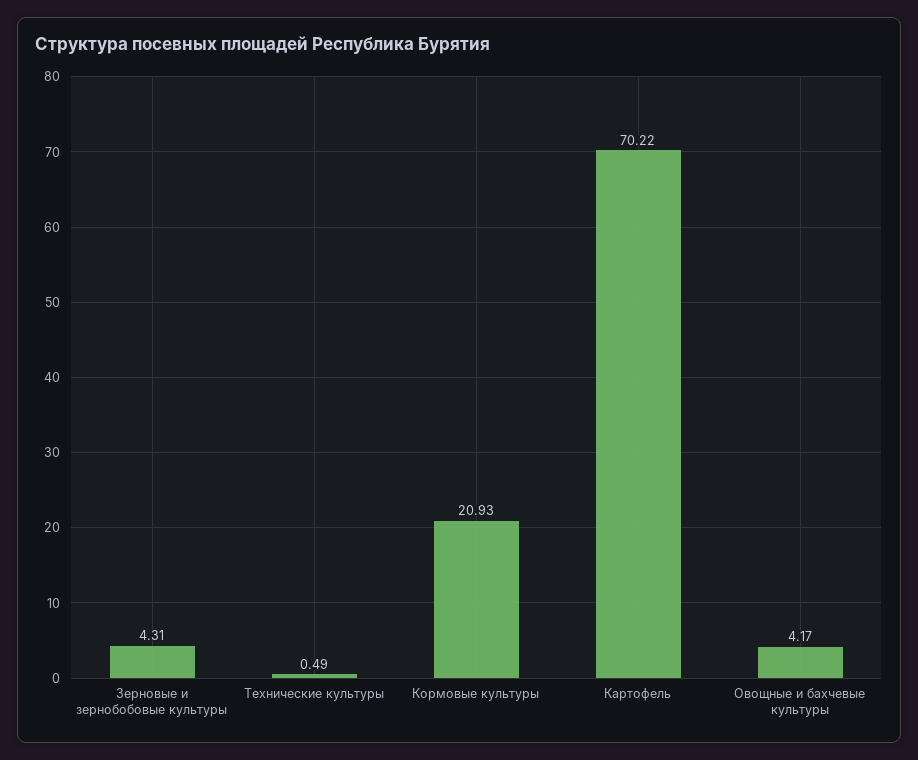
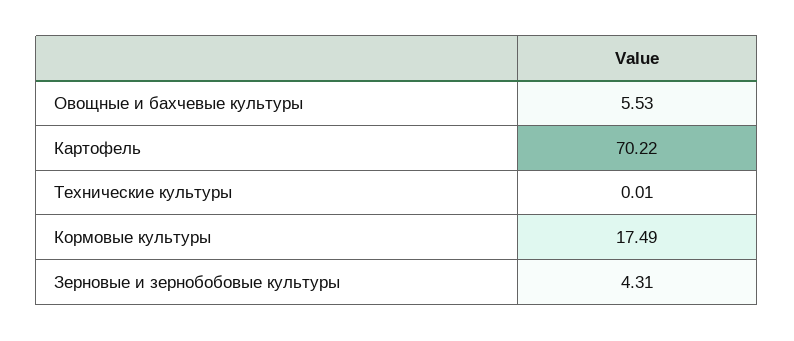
  {
    "Зерновые и зернобобовые культуры": 4.31,
-   "Технические культуры": 0.49,
+   "Технические культуры": 0.01,
-   "Кормовые культуры": 20.93,
+   "Кормовые культуры": 17.49,
    "Картофель": 70.22,
-   "Овощные и бахчевые культуры": 4.17
+   "Овощные и бахчевые культуры": 5.53
  }

